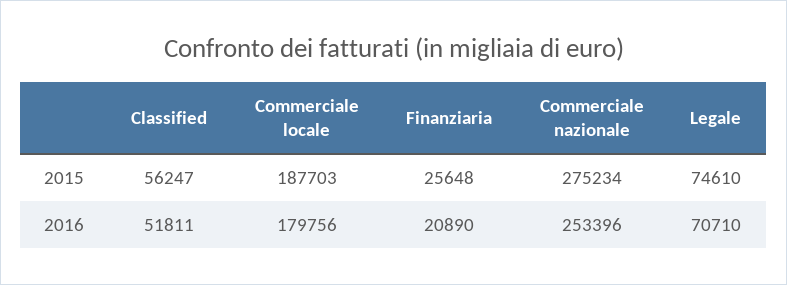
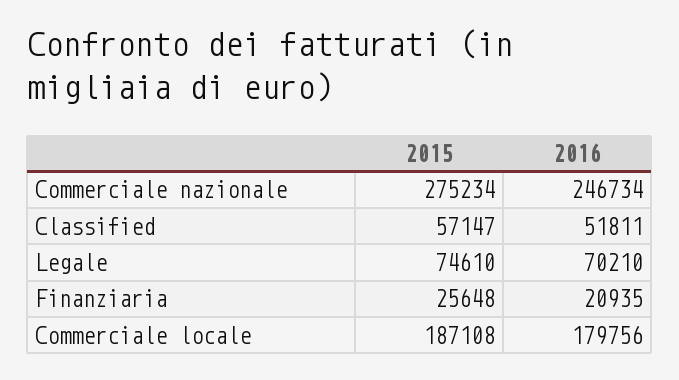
  {
    "Classified": {
-     "2015": 56247,
+     "2015": 57147,
      "2016": 51811
    },
    "Commerciale locale": {
-     "2015": 187703,
+     "2015": 187108,
      "2016": 179756
    },
    "Finanziaria": {
      "2015": 25648,
-     "2016": 20890
+     "2016": 20935
    },
    "Commerciale nazionale": {
      "2015": 275234,
-     "2016": 253396
+     "2016": 246734
    },
    "Legale": {
      "2015": 74610,
-     "2016": 70710
+     "2016": 70210
    }
  }

